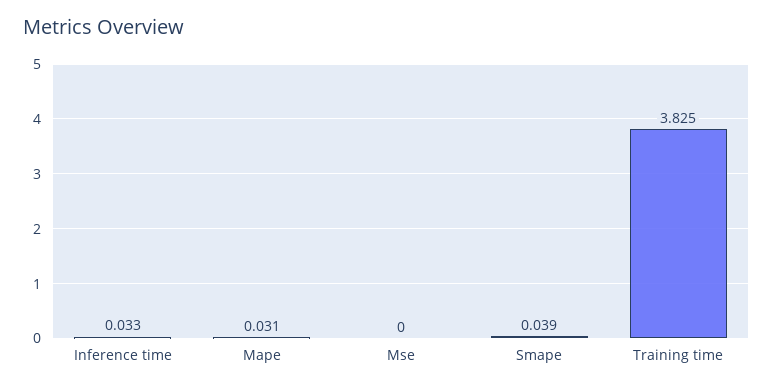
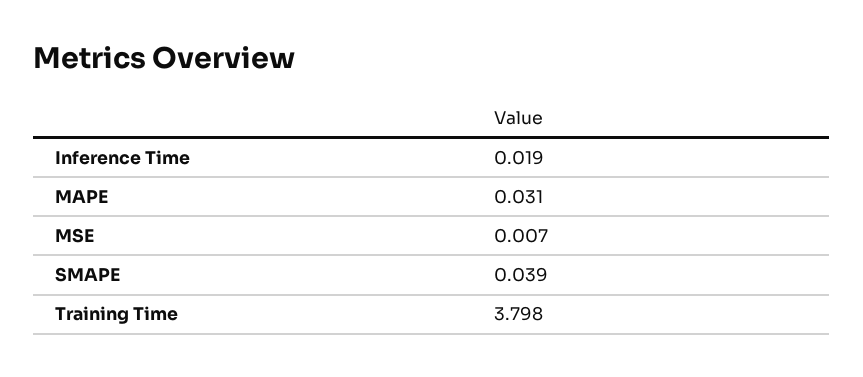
  {
-   "Inference time": 0.033,
+   "Inference time": 0.019,
    "Mape": 0.031,
-   "Mse": 0,
+   "Mse": 0.007,
    "Smape": 0.039,
-   "Training time": 3.825
+   "Training time": 3.798
  }

